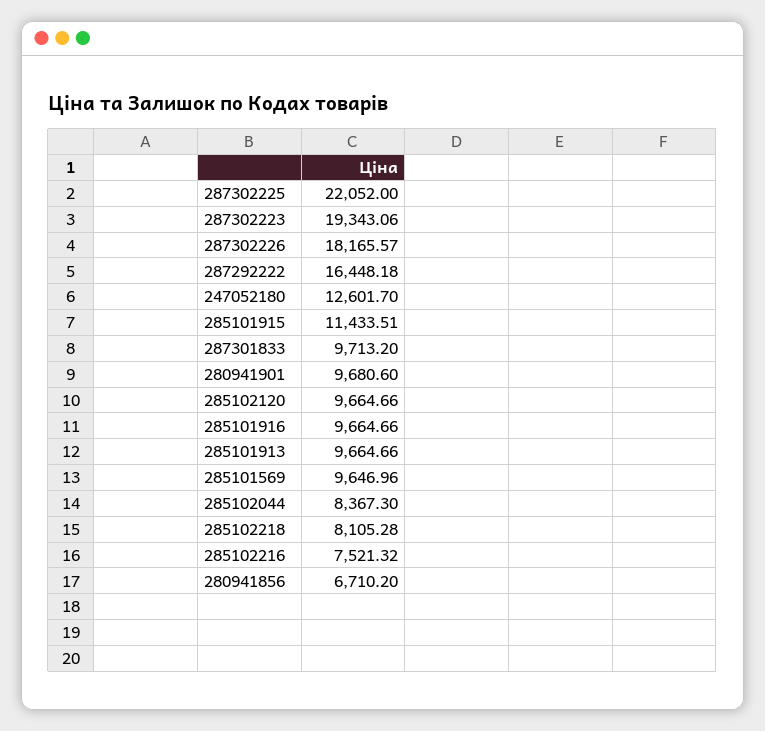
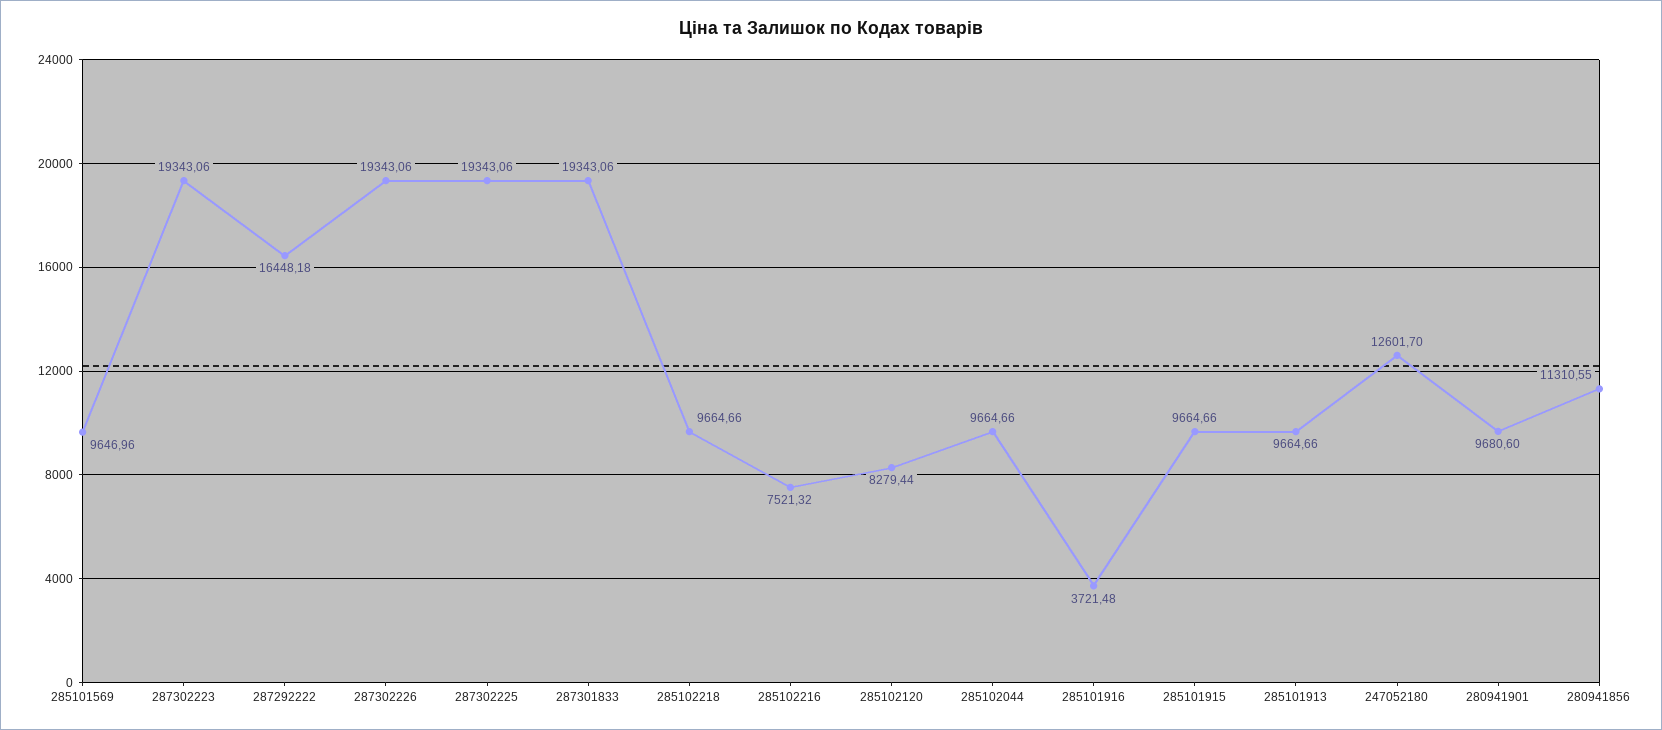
  {
-   "287302225": 22052,
+   "287302225": 19343.06,
    "287302223": 19343.06,
-   "287302226": 18165.57,
+   "287302226": 19343.06,
    "287292222": 16448.18,
    "247052180": 12601.7,
-   "285101915": 11433.51,
+   "285101915": 9664.66,
-   "287301833": 9713.2,
+   "287301833": 19343.06,
    "280941901": 9680.6,
-   "285102120": 9664.66,
+   "285102120": 8279.44,
-   "285101916": 9664.66,
+   "285101916": 3721.48,
    "285101913": 9664.66,
    "285101569": 9646.96,
-   "285102044": 8367.3,
+   "285102044": 9664.66,
-   "285102218": 8105.28,
+   "285102218": 9664.66,
    "285102216": 7521.32,
-   "280941856": 6710.2
+   "280941856": 11310.55
  }

